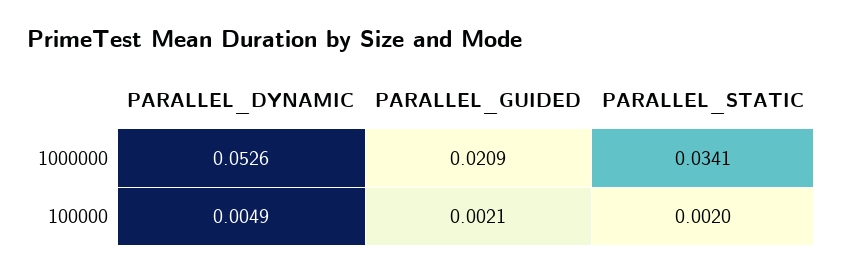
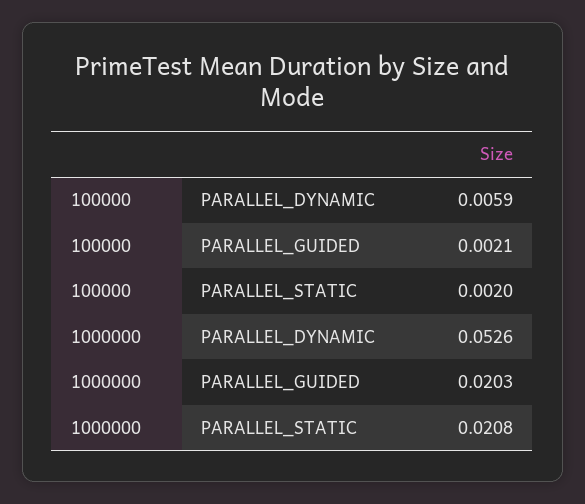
  {
    "PARALLEL_DYNAMIC": {
      "1000000": 0.0526,
-     "100000": 0.0049
+     "100000": 0.0059
    },
    "PARALLEL_GUIDED": {
-     "1000000": 0.0209,
+     "1000000": 0.0203,
      "100000": 0.0021
    },
    "PARALLEL_STATIC": {
-     "1000000": 0.0341,
+     "1000000": 0.0208,
      "100000": 0.002
    }
  }

